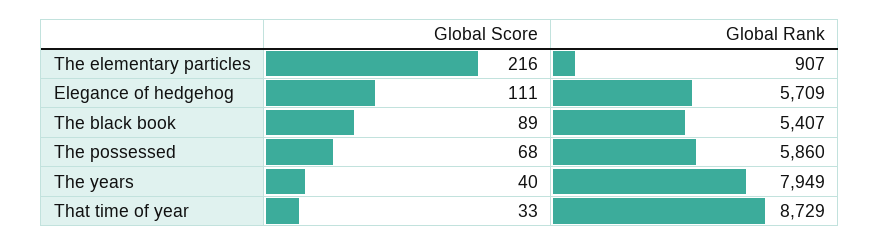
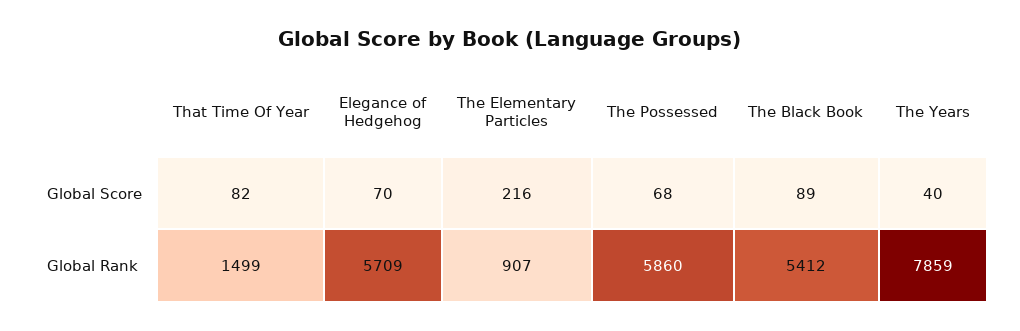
  {
    "Global Score": {
      "The elementary particles": 216,
-     "Elegance of hedgehog": 111,
+     "Elegance of hedgehog": 70,
      "The black book": 89,
      "The possessed": 68,
      "The years": 40,
-     "That time of year": 33
+     "That time of year": 82
    },
    "Global Rank": {
      "The elementary particles": 907,
      "Elegance of hedgehog": 5709,
-     "The black book": 5407,
+     "The black book": 5412,
      "The possessed": 5860,
-     "The years": 7949,
+     "The years": 7859,
-     "That time of year": 8729
+     "That time of year": 1499
    }
  }

